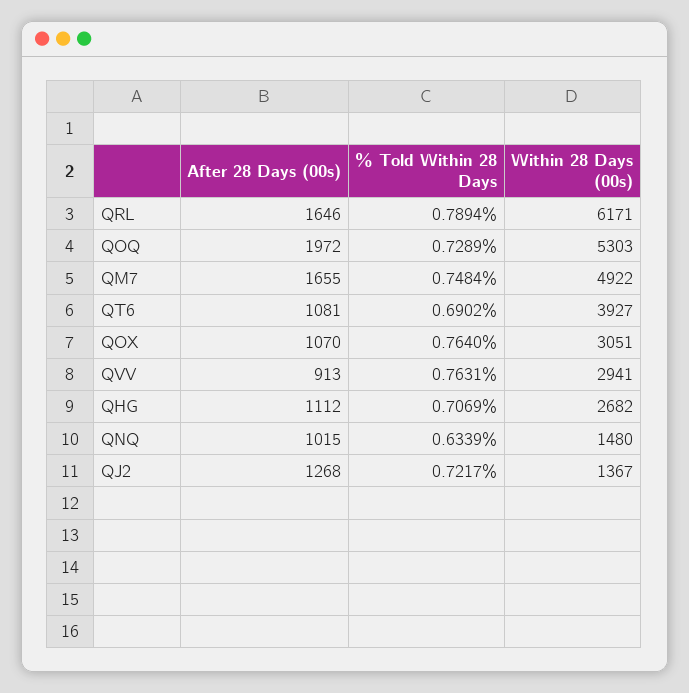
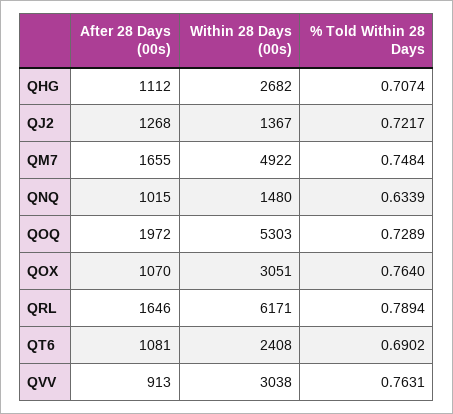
  {
    "After 28 Days (00s)": {
      "QRL": 1646,
      "QOQ": 1972,
      "QM7": 1655,
      "QT6": 1081,
      "QOX": 1070,
      "QVV": 913,
      "QHG": 1112,
      "QNQ": 1015,
      "QJ2": 1268
    },
    "% Told Within 28 Days": {
      "QRL": 0.7894,
      "QOQ": 0.7289,
      "QM7": 0.7484,
      "QT6": 0.6902,
      "QOX": 0.764,
      "QVV": 0.7631,
-     "QHG": 0.7069,
+     "QHG": 0.7074,
      "QNQ": 0.6339,
      "QJ2": 0.7217
    },
    "Within 28 Days (00s)": {
      "QRL": 6171,
      "QOQ": 5303,
      "QM7": 4922,
-     "QT6": 3927,
+     "QT6": 2408,
      "QOX": 3051,
-     "QVV": 2941,
+     "QVV": 3038,
      "QHG": 2682,
      "QNQ": 1480,
      "QJ2": 1367
    }
  }

